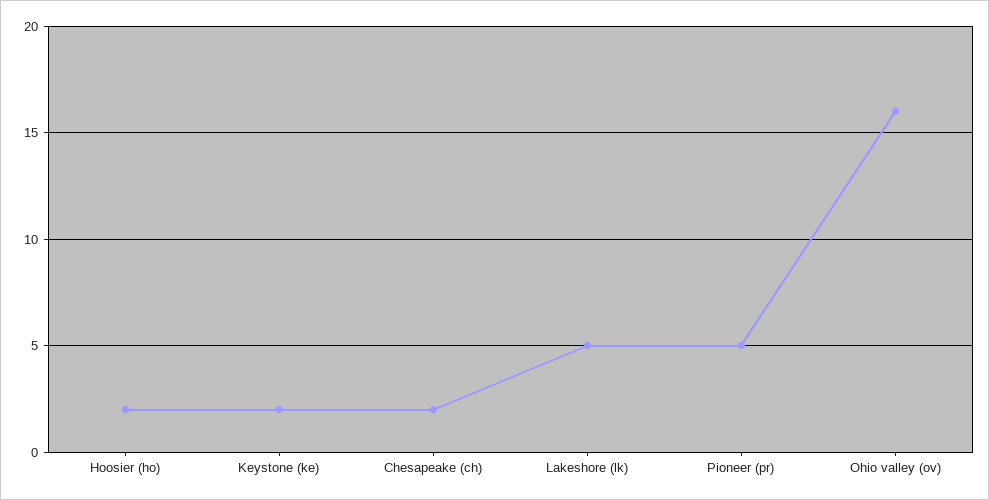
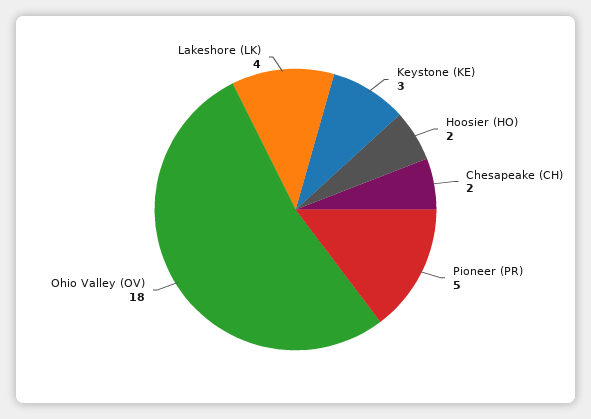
  {
    "Hoosier (ho)": 2,
-   "Keystone (ke)": 2,
+   "Keystone (ke)": 3,
    "Chesapeake (ch)": 2,
-   "Lakeshore (lk)": 5,
+   "Lakeshore (lk)": 4,
    "Pioneer (pr)": 5,
-   "Ohio valley (ov)": 16
+   "Ohio valley (ov)": 18
  }

